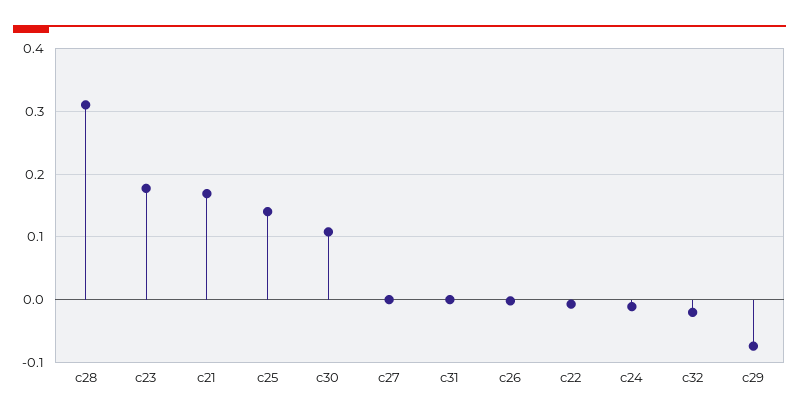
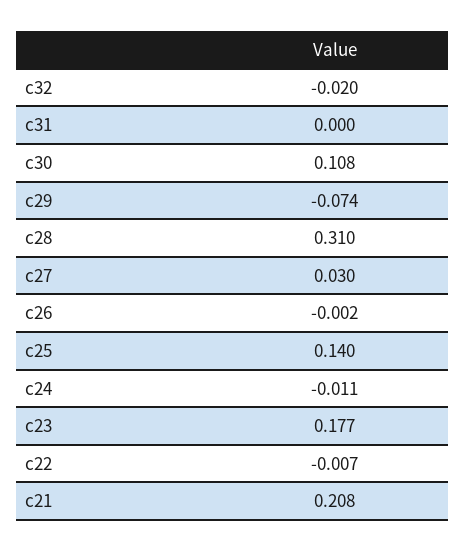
  {
    "c28": 0.31,
    "c23": 0.177,
-   "c21": 0.17,
+   "c21": 0.208,
    "c25": 0.14,
    "c30": 0.108,
-   "c27": 0,
+   "c27": 0.03,
    "c31": 0,
    "c26": -0.002,
    "c22": -0.007,
    "c24": -0.011,
    "c32": -0.02,
    "c29": -0.074
  }

